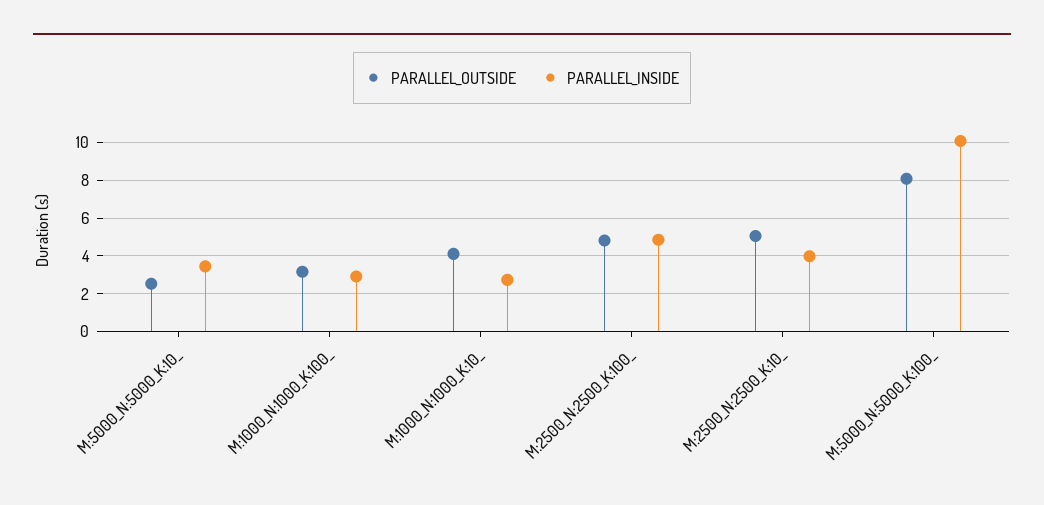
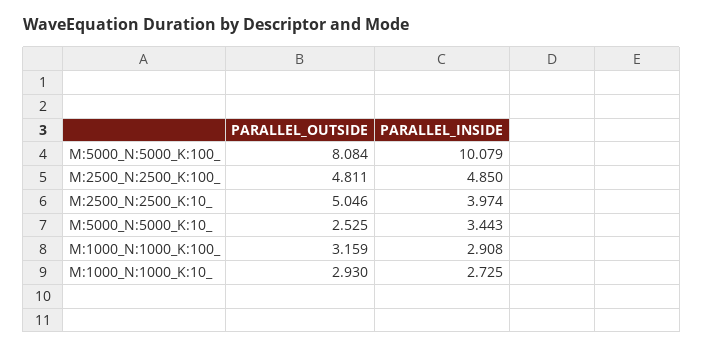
  {
    "PARALLEL_OUTSIDE": {
      "M:5000_N:5000_K:10_": 2.525,
      "M:1000_N:1000_K:100_": 3.159,
-     "M:1000_N:1000_K:10_": 4,
+     "M:1000_N:1000_K:10_": 2.93,
      "M:2500_N:2500_K:100_": 4.811,
      "M:2500_N:2500_K:10_": 5.046,
      "M:5000_N:5000_K:100_": 8.084
    },
    "PARALLEL_INSIDE": {
      "M:5000_N:5000_K:10_": 3.443,
      "M:1000_N:1000_K:100_": 2.908,
      "M:1000_N:1000_K:10_": 2.725,
      "M:2500_N:2500_K:100_": 4.85,
      "M:2500_N:2500_K:10_": 3.974,
      "M:5000_N:5000_K:100_": 10.079
    }
  }

